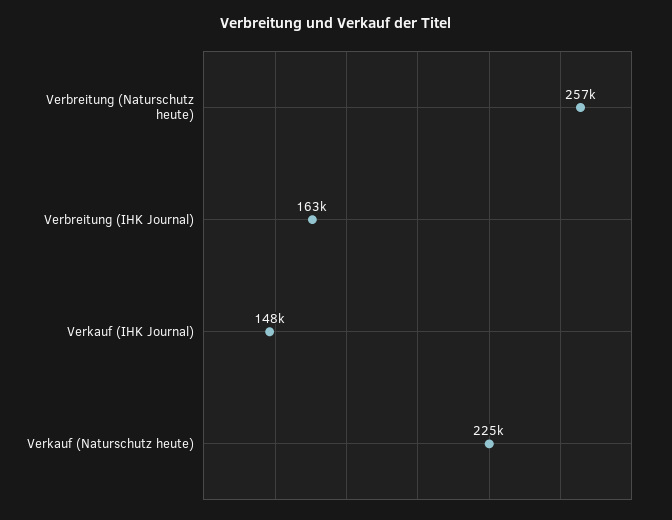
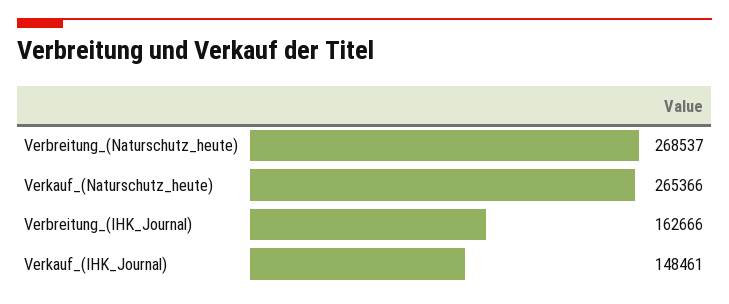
  {
-   "Verbreitung (Naturschutz heute)": 257000,
+   "Verbreitung (Naturschutz heute)": 268537,
    "Verbreitung (IHK Journal)": 162666,
    "Verkauf (IHK Journal)": 148461,
-   "Verkauf (Naturschutz heute)": 225000
+   "Verkauf (Naturschutz heute)": 265366
  }

